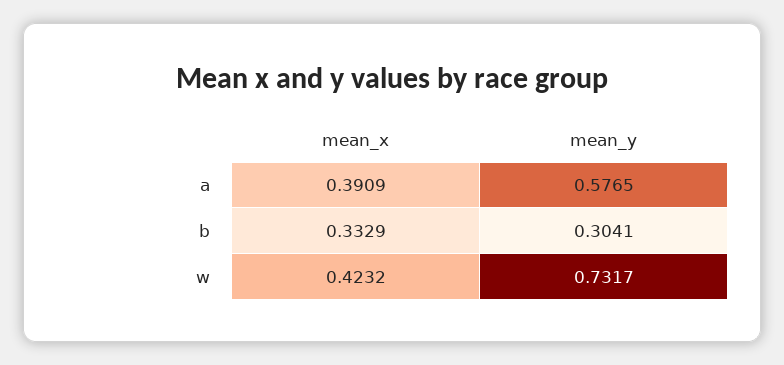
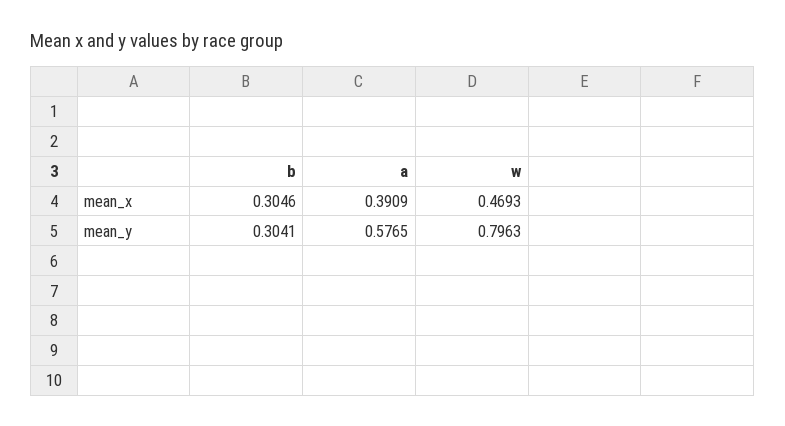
  {
    "mean_x": {
      "a": 0.3909,
-     "b": 0.3329,
+     "b": 0.3046,
-     "w": 0.4232
+     "w": 0.4693
    },
    "mean_y": {
      "a": 0.5765,
      "b": 0.3041,
-     "w": 0.7317
+     "w": 0.7963
    }
  }

